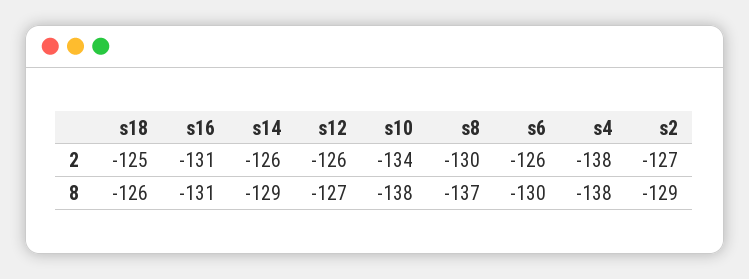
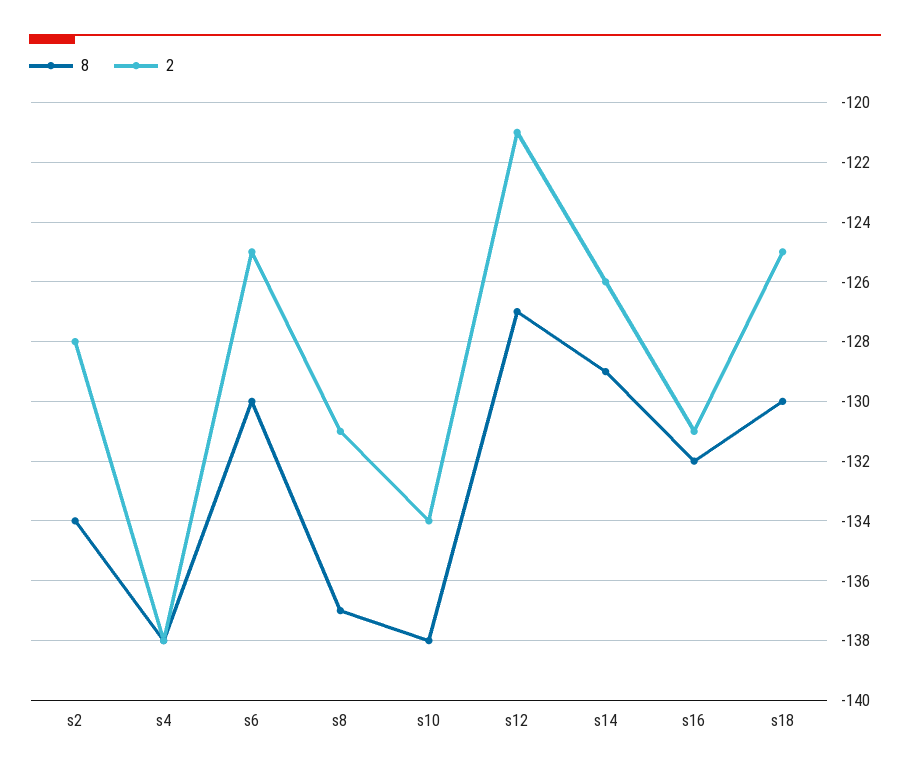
  {
    "2": {
      "s18": -125,
      "s16": -131,
      "s14": -126,
-     "s12": -126,
+     "s12": -121,
      "s10": -134,
-     "s8": -130,
+     "s8": -131,
-     "s6": -126,
+     "s6": -125,
      "s4": -138,
-     "s2": -127
+     "s2": -128
    },
    "8": {
-     "s18": -126,
+     "s18": -130,
-     "s16": -131,
+     "s16": -132,
      "s14": -129,
      "s12": -127,
      "s10": -138,
      "s8": -137,
      "s6": -130,
      "s4": -138,
-     "s2": -129
+     "s2": -134
    }
  }

